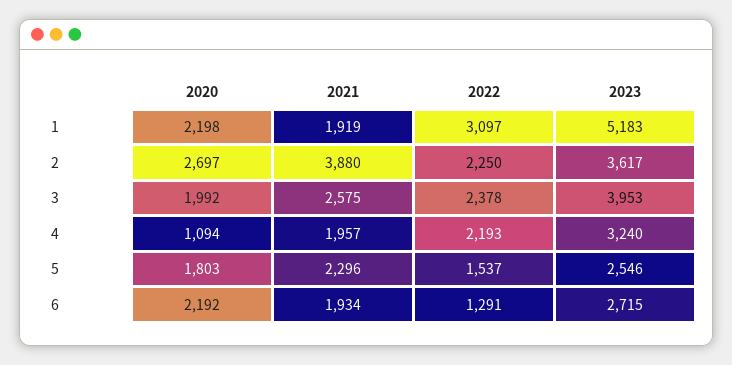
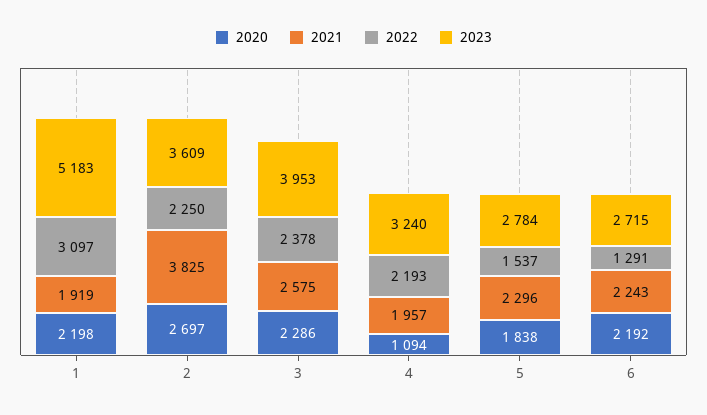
  {
    "2020": {
      "1": 2198,
      "2": 2697,
-     "3": 1992,
+     "3": 2286,
      "4": 1094,
-     "5": 1803,
+     "5": 1838,
      "6": 2192
    },
    "2021": {
      "1": 1919,
-     "2": 3880,
+     "2": 3825,
      "3": 2575,
      "4": 1957,
      "5": 2296,
-     "6": 1934
+     "6": 2243
    },
    "2022": {
      "1": 3097,
      "2": 2250,
      "3": 2378,
      "4": 2193,
      "5": 1537,
      "6": 1291
    },
    "2023": {
      "1": 5183,
-     "2": 3617,
+     "2": 3609,
      "3": 3953,
      "4": 3240,
-     "5": 2546,
+     "5": 2784,
      "6": 2715
    }
  }

